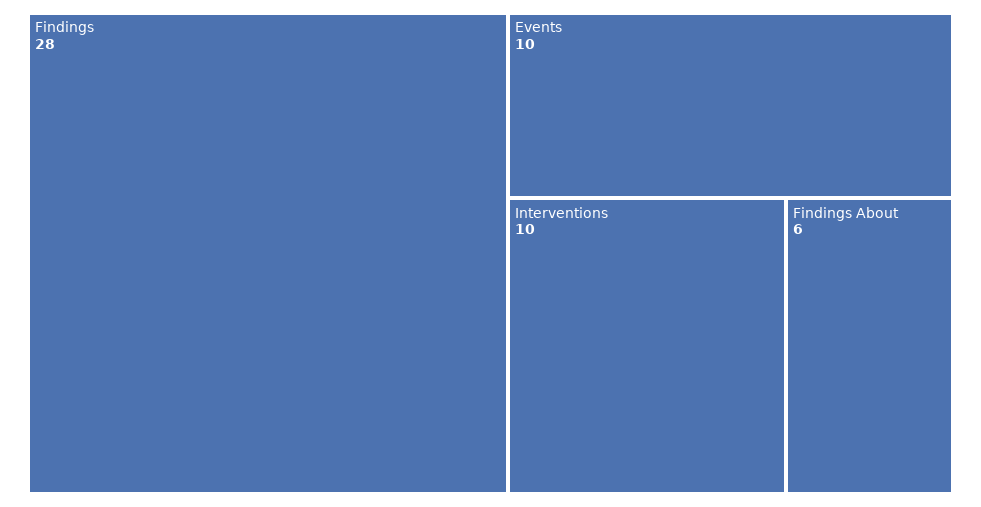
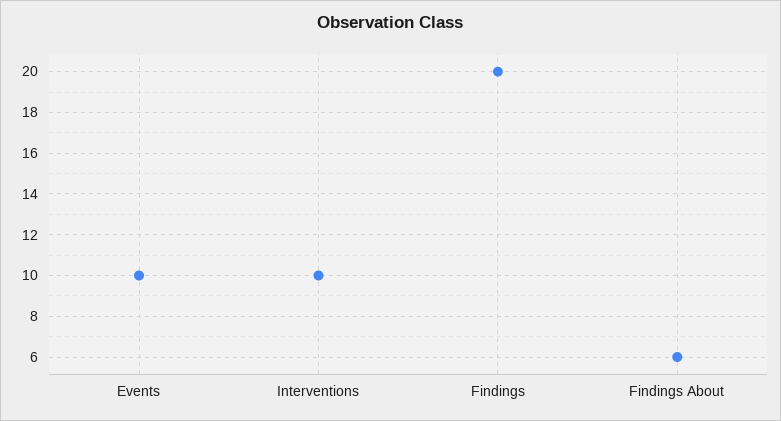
  {
-   "Findings": 28,
+   "Findings": 20,
    "Events": 10,
    "Interventions": 10,
    "Findings About": 6
  }

